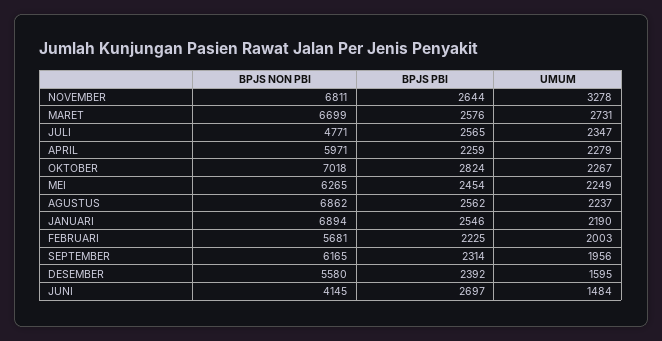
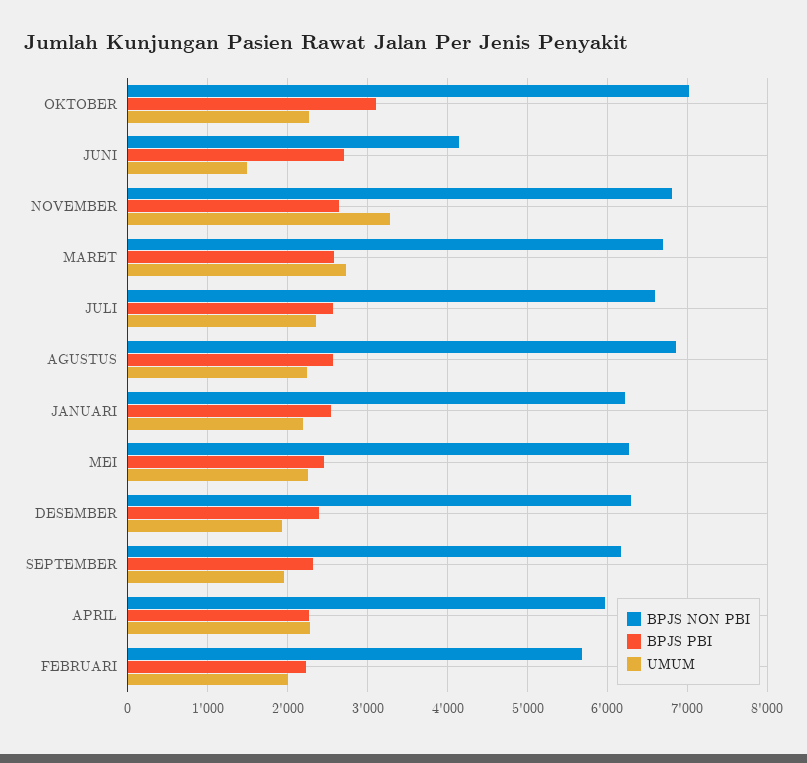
  {
    "BPJS NON PBI": {
      "NOVEMBER": 6811,
      "MARET": 6699,
-     "JULI": 4771,
+     "JULI": 6600,
      "APRIL": 5971,
      "OKTOBER": 7018,
      "MEI": 6265,
      "AGUSTUS": 6862,
-     "JANUARI": 6894,
+     "JANUARI": 6200,
      "FEBRUARI": 5681,
      "SEPTEMBER": 6165,
-     "DESEMBER": 5580,
+     "DESEMBER": 6300,
      "JUNI": 4145
    },
    "BPJS PBI": {
      "NOVEMBER": 2644,
      "MARET": 2576,
      "JULI": 2565,
      "APRIL": 2259,
-     "OKTOBER": 2824,
+     "OKTOBER": 3100,
      "MEI": 2454,
      "AGUSTUS": 2562,
      "JANUARI": 2546,
      "FEBRUARI": 2225,
      "SEPTEMBER": 2314,
      "DESEMBER": 2392,
      "JUNI": 2697
    },
    "UMUM": {
      "NOVEMBER": 3278,
      "MARET": 2731,
      "JULI": 2347,
      "APRIL": 2279,
      "OKTOBER": 2267,
      "MEI": 2249,
      "AGUSTUS": 2237,
      "JANUARI": 2190,
      "FEBRUARI": 2003,
      "SEPTEMBER": 1956,
-     "DESEMBER": 1595,
+     "DESEMBER": 1900,
      "JUNI": 1484
    }
  }

